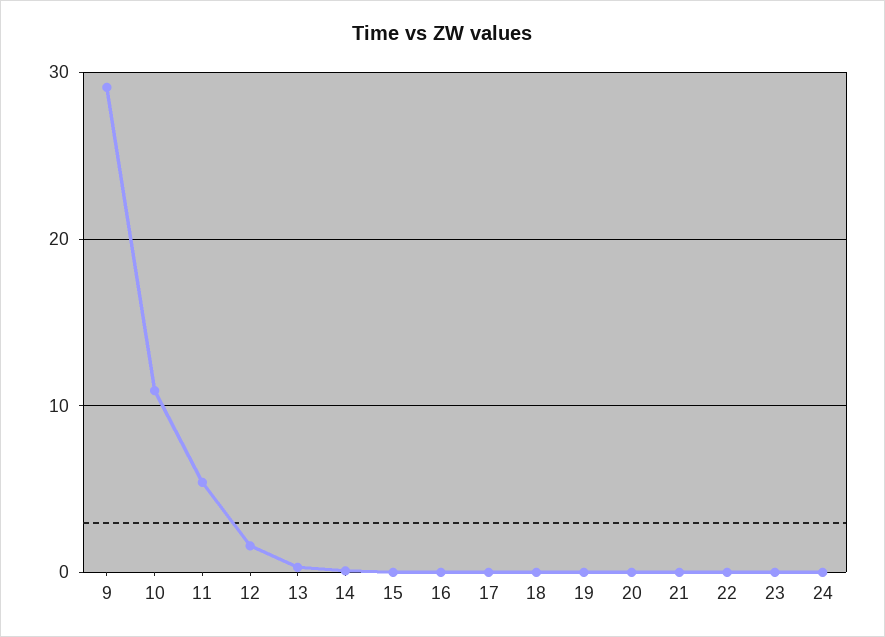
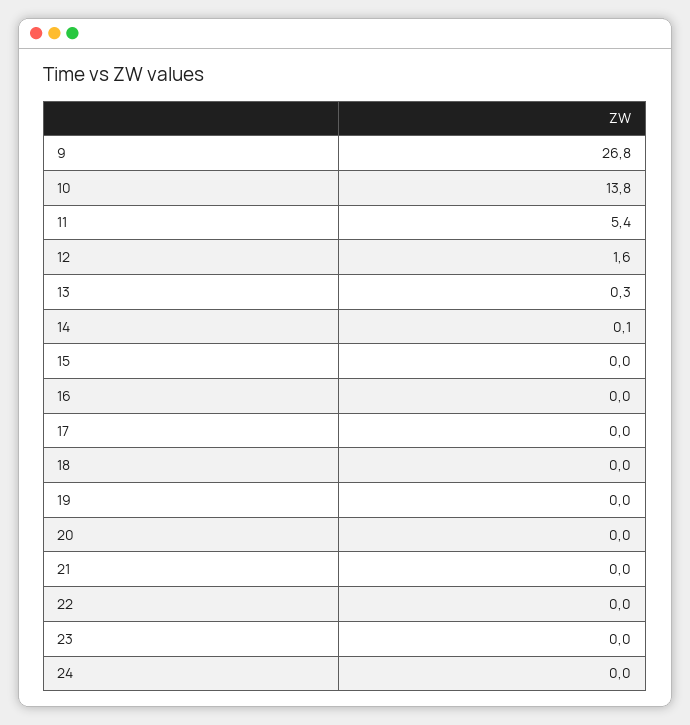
  {
-   "9": 29,
+   "9": 26.8,
-   "10": 11,
+   "10": 13.8,
    "11": 5.4,
    "12": 1.6,
    "13": 0.3,
    "14": 0.1,
    "15": 0,
    "16": 0,
    "17": 0,
    "18": 0,
    "19": 0,
    "20": 0,
    "21": 0,
    "22": 0,
    "23": 0,
    "24": 0
  }

